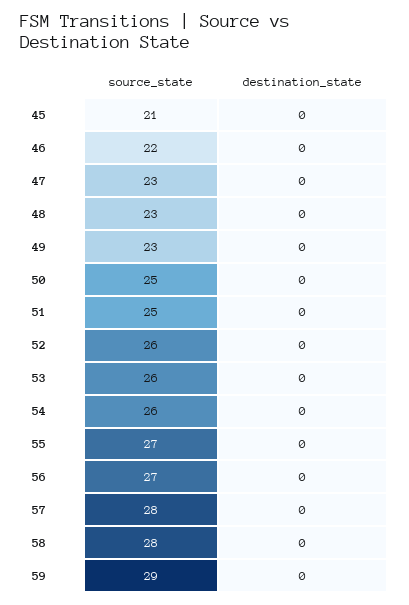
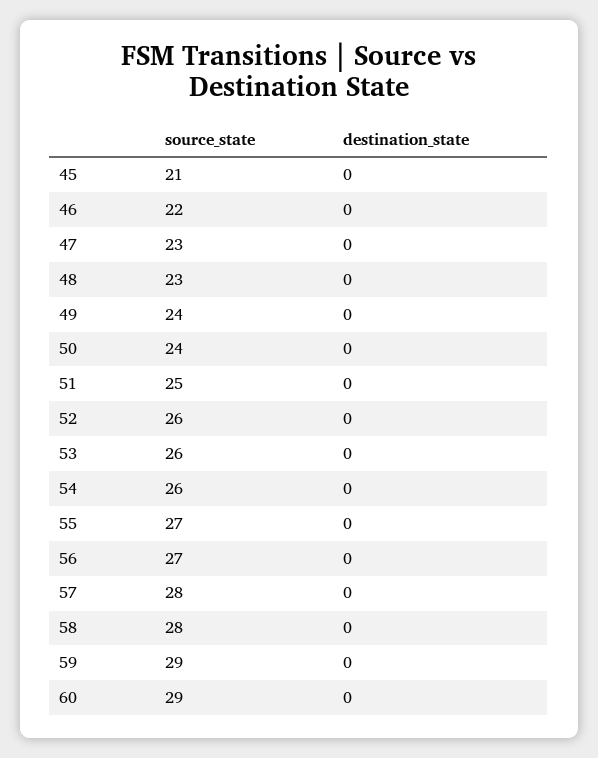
  {
    "source_state": {
      "45": 21,
      "46": 22,
      "47": 23,
      "48": 23,
-     "49": 23,
+     "49": 24,
-     "50": 25,
+     "50": 24,
      "51": 25,
      "52": 26,
      "53": 26,
      "54": 26,
      "55": 27,
      "56": 27,
      "57": 28,
      "58": 28,
-     "59": 29
+     "59": 29,
+     "60": 29
    },
    "destination_state": {
      "45": 0,
      "46": 0,
      "47": 0,
      "48": 0,
      "49": 0,
      "50": 0,
      "51": 0,
      "52": 0,
      "53": 0,
      "54": 0,
      "55": 0,
      "56": 0,
      "57": 0,
      "58": 0,
-     "59": 0
+     "59": 0,
+     "60": 0
    }
  }

